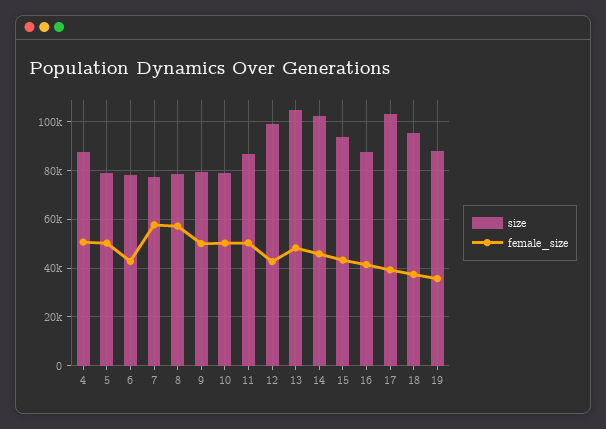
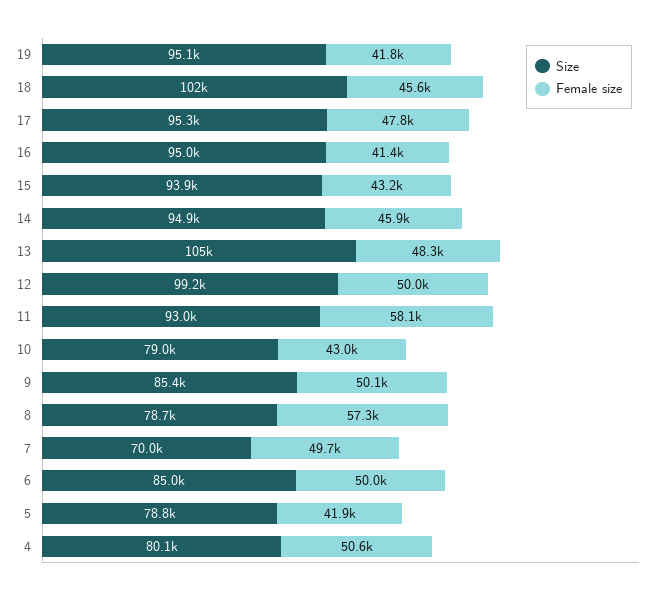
  {
    "size": {
-     "4": 87500,
+     "4": 80100,
      "5": 78800,
-     "6": 77500,
+     "6": 85000,
-     "7": 77500,
+     "7": 70000,
      "8": 78700,
-     "9": 80000,
+     "9": 85400,
      "10": 79000,
-     "11": 87500,
+     "11": 93000,
      "12": 99200,
      "13": 105000,
-     "14": 102500,
+     "14": 94900,
      "15": 93900,
-     "16": 87500,
+     "16": 95000,
-     "17": 102500,
+     "17": 95300,
-     "18": 95000,
+     "18": 102000,
-     "19": 87500
+     "19": 95100
    },
    "female_size": {
      "4": 50600,
-     "5": 50000,
+     "5": 41900,
-     "6": 42500,
+     "6": 50000,
-     "7": 57500,
+     "7": 49700,
      "8": 57300,
      "9": 50100,
-     "10": 50000,
+     "10": 43000,
-     "11": 50000,
+     "11": 58100,
-     "12": 42500,
+     "12": 50000,
      "13": 48300,
      "14": 45900,
      "15": 43200,
      "16": 41400,
-     "17": 40000,
+     "17": 47800,
-     "18": 37500,
+     "18": 45600,
-     "19": 35000
+     "19": 41800
    }
  }

